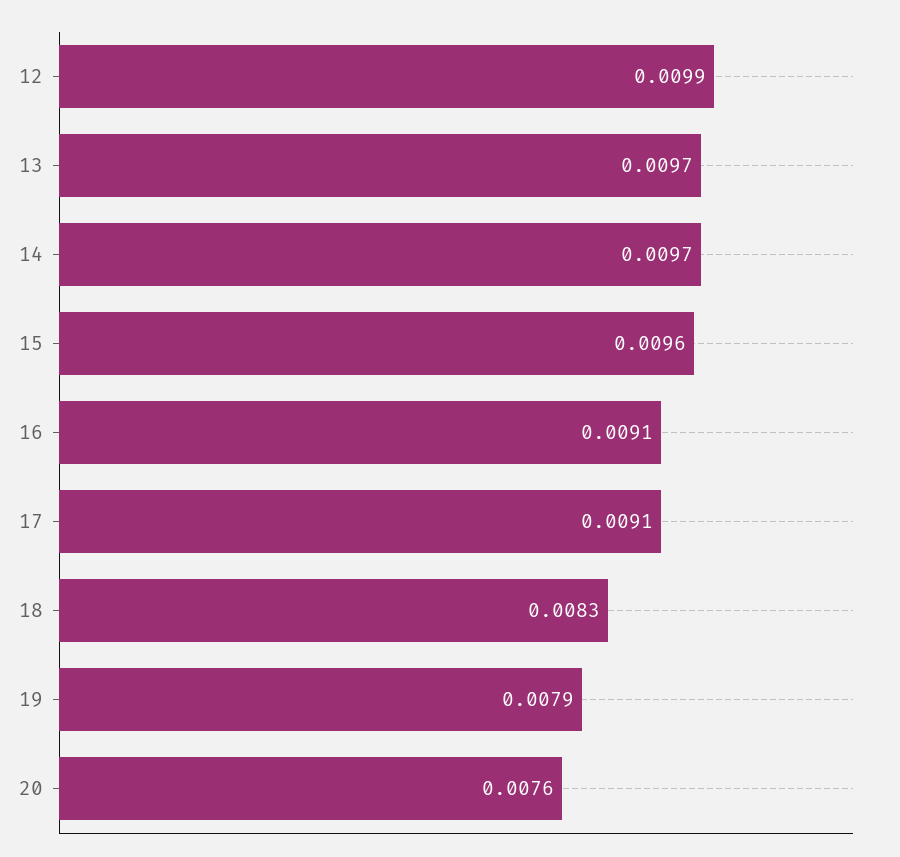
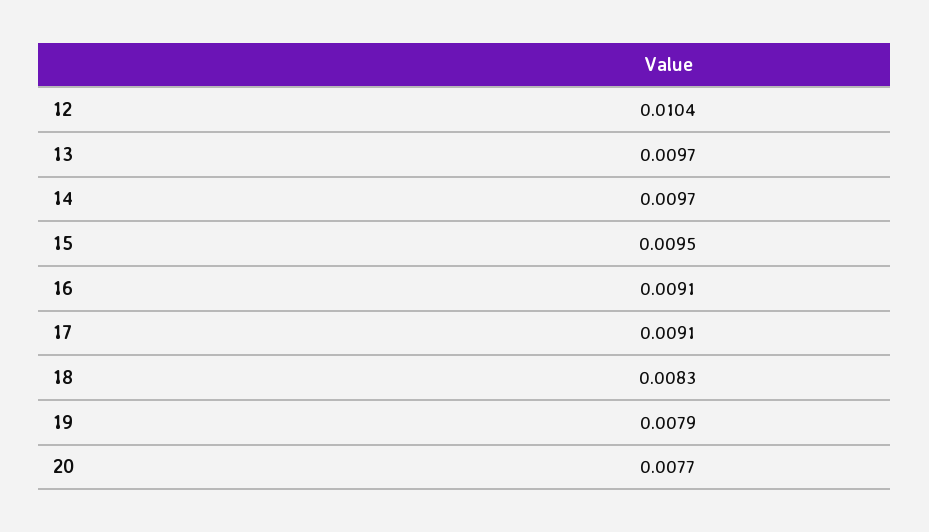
  {
-   "12": 0.0099,
+   "12": 0.0104,
    "13": 0.0097,
    "14": 0.0097,
-   "15": 0.0096,
+   "15": 0.0095,
    "16": 0.0091,
    "17": 0.0091,
    "18": 0.0083,
    "19": 0.0079,
-   "20": 0.0076
+   "20": 0.0077
  }

